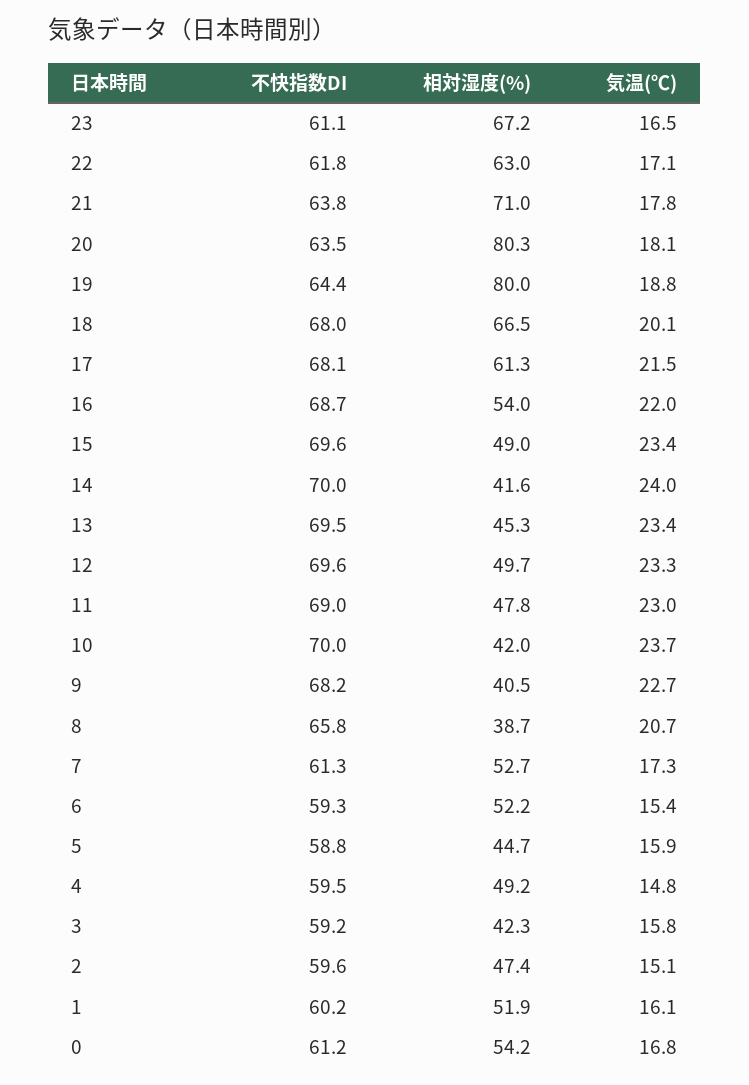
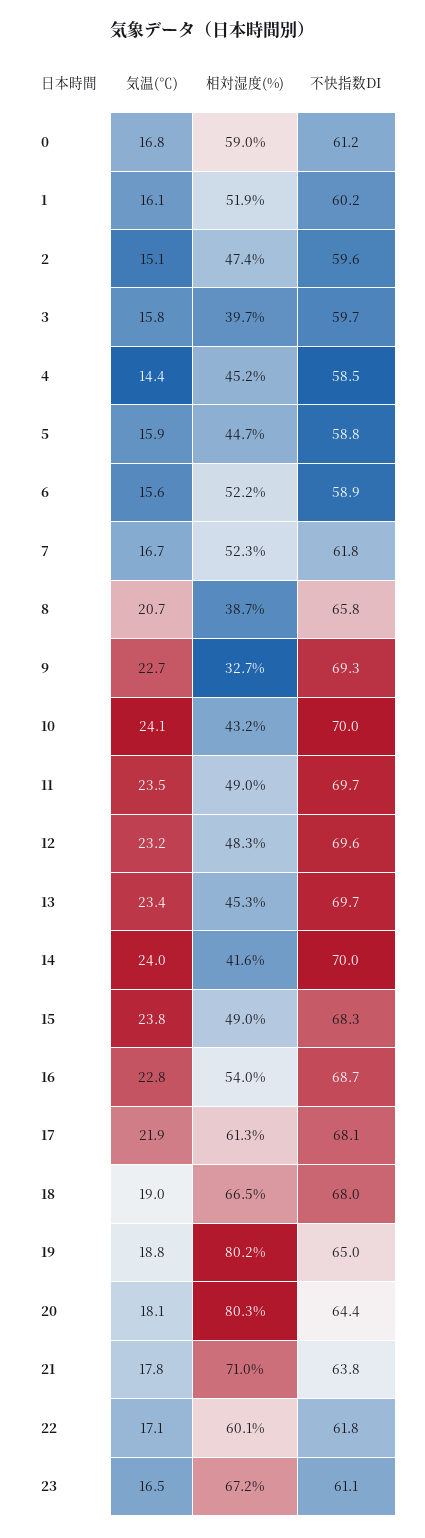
  {
    "不快指数DI": {
      "23": 61.1,
      "22": 61.8,
      "21": 63.8,
-     "20": 63.5,
+     "20": 64.4,
-     "19": 64.4,
+     "19": 65,
      "18": 68,
      "17": 68.1,
      "16": 68.7,
-     "15": 69.6,
+     "15": 68.3,
      "14": 70,
-     "13": 69.5,
+     "13": 69.7,
      "12": 69.6,
-     "11": 69,
+     "11": 69.7,
      "10": 70,
-     "9": 68.2,
+     "9": 69.3,
      "8": 65.8,
-     "7": 61.3,
+     "7": 61.8,
-     "6": 59.3,
+     "6": 58.9,
      "5": 58.8,
-     "4": 59.5,
+     "4": 58.5,
-     "3": 59.2,
+     "3": 59.7,
      "2": 59.6,
      "1": 60.2,
      "0": 61.2
    },
    "相対湿度(%)": {
      "23": 67.2,
-     "22": 63,
+     "22": 60.1,
      "21": 71,
      "20": 80.3,
-     "19": 80,
+     "19": 80.2,
      "18": 66.5,
      "17": 61.3,
      "16": 54,
      "15": 49,
      "14": 41.6,
      "13": 45.3,
-     "12": 49.7,
+     "12": 48.3,
-     "11": 47.8,
+     "11": 49,
-     "10": 42,
+     "10": 43.2,
-     "9": 40.5,
+     "9": 32.7,
      "8": 38.7,
-     "7": 52.7,
+     "7": 52.3,
      "6": 52.2,
      "5": 44.7,
-     "4": 49.2,
+     "4": 45.2,
-     "3": 42.3,
+     "3": 39.7,
      "2": 47.4,
      "1": 51.9,
-     "0": 54.2
+     "0": 59
    },
    "気温(℃)": {
      "23": 16.5,
      "22": 17.1,
      "21": 17.8,
      "20": 18.1,
      "19": 18.8,
-     "18": 20.1,
+     "18": 19,
-     "17": 21.5,
+     "17": 21.9,
-     "16": 22,
+     "16": 22.8,
-     "15": 23.4,
+     "15": 23.8,
      "14": 24,
      "13": 23.4,
-     "12": 23.3,
+     "12": 23.2,
-     "11": 23,
+     "11": 23.5,
-     "10": 23.7,
+     "10": 24.1,
      "9": 22.7,
      "8": 20.7,
-     "7": 17.3,
+     "7": 16.7,
-     "6": 15.4,
+     "6": 15.6,
      "5": 15.9,
-     "4": 14.8,
+     "4": 14.4,
      "3": 15.8,
      "2": 15.1,
      "1": 16.1,
      "0": 16.8
    }
  }

